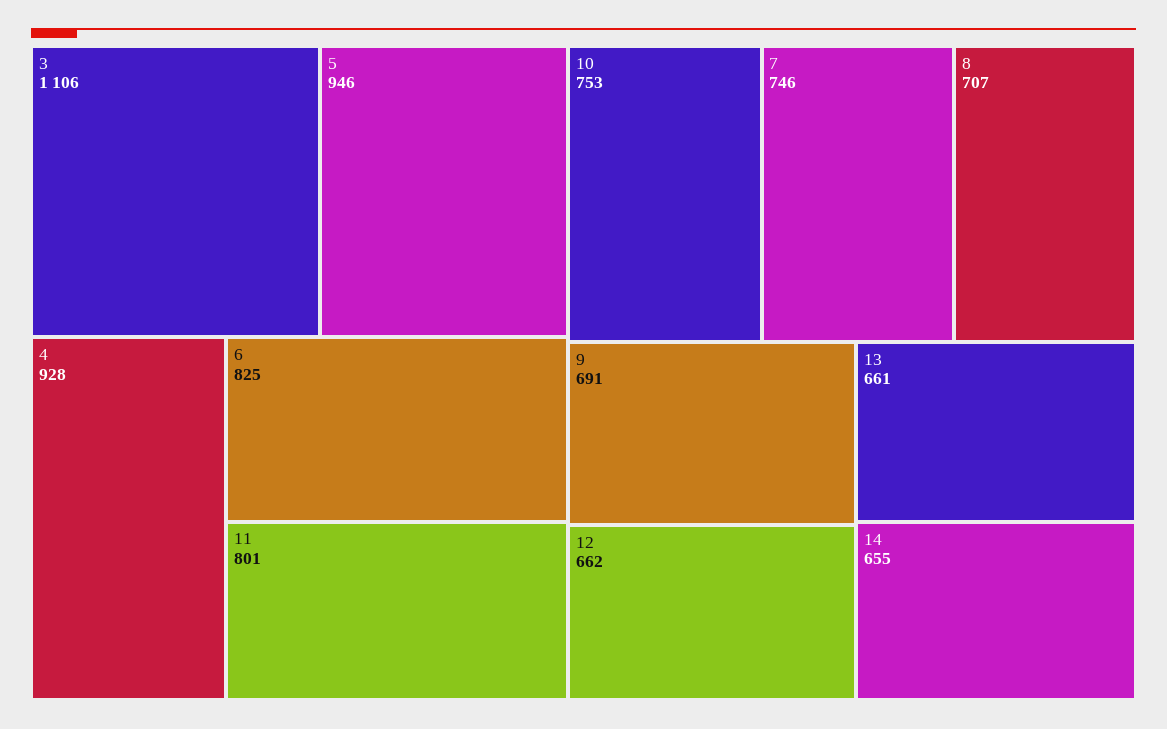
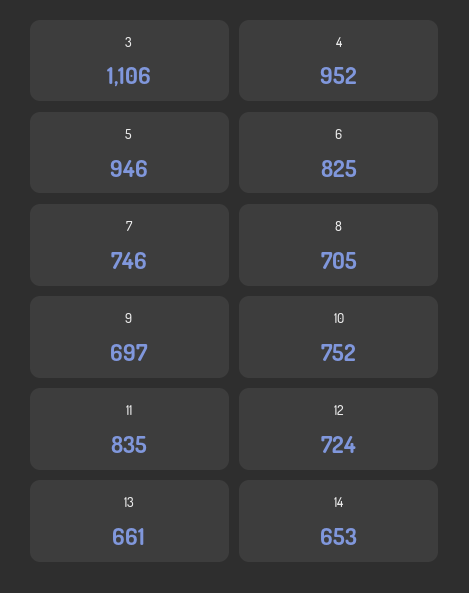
  {
    "3": 1106,
    "5": 946,
-   "4": 928,
+   "4": 952,
    "6": 825,
-   "11": 801,
+   "11": 835,
-   "10": 753,
+   "10": 752,
    "7": 746,
-   "8": 707,
+   "8": 705,
-   "9": 691,
+   "9": 697,
-   "12": 662,
+   "12": 724,
    "13": 661,
-   "14": 655
+   "14": 653
  }

